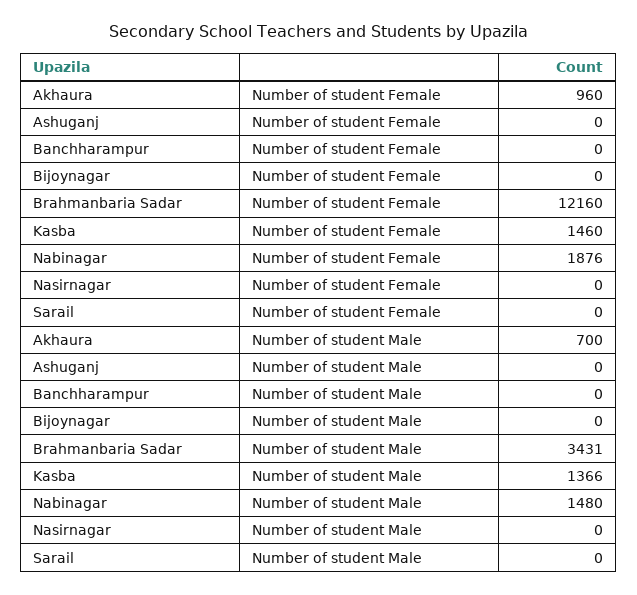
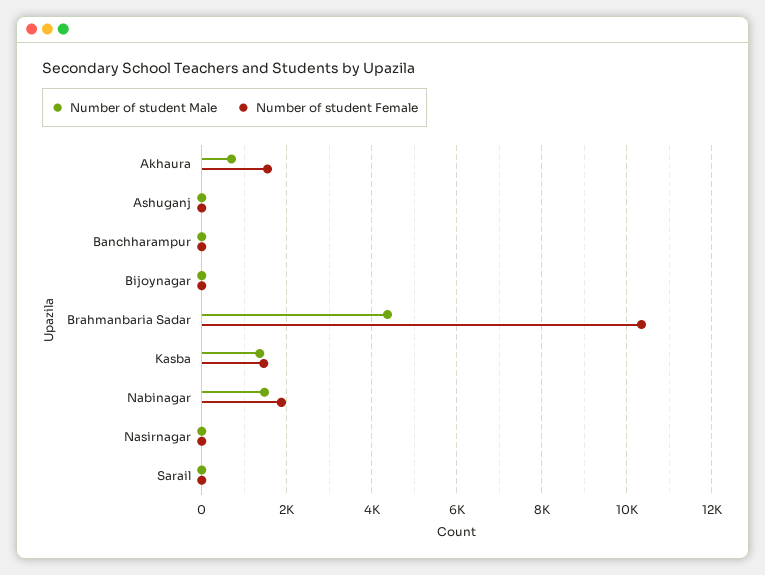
  {
    "Number of student Female": {
-     "Akhaura": 960,
+     "Akhaura": 1600,
      "Ashuganj": 0,
      "Banchharampur": 0,
      "Bijoynagar": 0,
-     "Brahmanbaria Sadar": 12160,
+     "Brahmanbaria Sadar": 10400,
      "Kasba": 1460,
      "Nabinagar": 1876,
      "Nasirnagar": 0,
      "Sarail": 0
    },
    "Number of student Male": {
      "Akhaura": 700,
      "Ashuganj": 0,
      "Banchharampur": 0,
      "Bijoynagar": 0,
-     "Brahmanbaria Sadar": 3431,
+     "Brahmanbaria Sadar": 4400,
      "Kasba": 1366,
      "Nabinagar": 1480,
      "Nasirnagar": 0,
      "Sarail": 0
    }
  }

